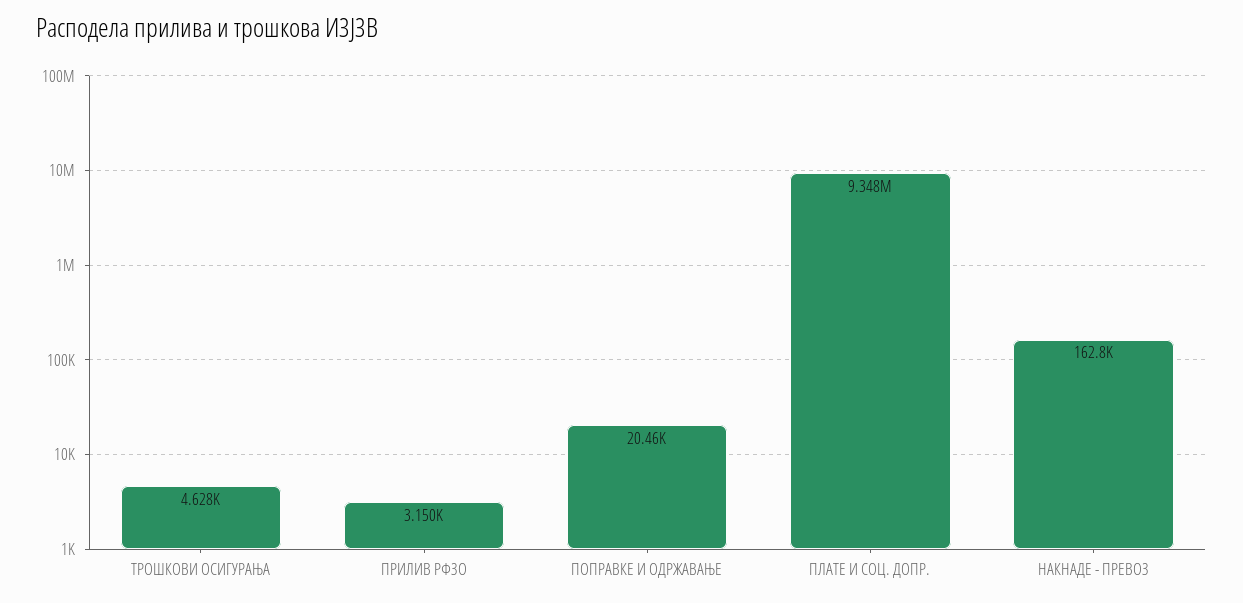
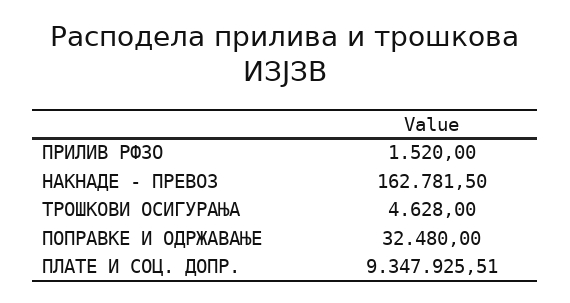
  {
    "ТРОШКОВИ ОСИГУРАЊА": 4628,
-   "ПРИЛИВ РФЗО": 3150,
+   "ПРИЛИВ РФЗО": 1520,
-   "ПОПРАВКЕ И ОДРЖАВАЊЕ": 20460,
+   "ПОПРАВКЕ И ОДРЖАВАЊЕ": 32480,
    "ПЛАТЕ И СОЦ. ДОПР.": 9347925.51,
    "НАКНАДЕ - ПРЕВОЗ": 162781.5
  }

